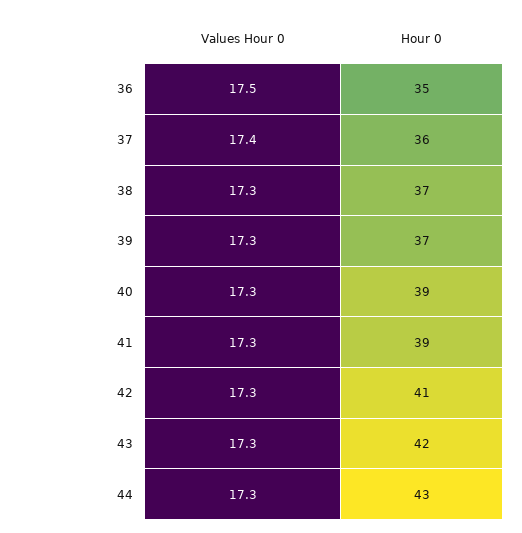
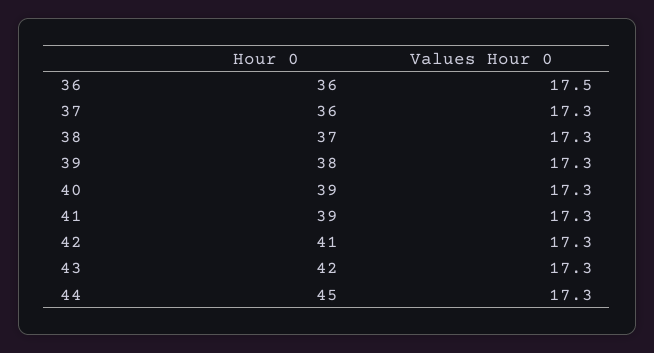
  {
    "Values Hour 0": {
      "36": 17.5,
-     "37": 17.4,
+     "37": 17.3,
      "38": 17.3,
      "39": 17.3,
      "40": 17.3,
      "41": 17.3,
      "42": 17.3,
      "43": 17.3,
      "44": 17.3
    },
    "Hour 0": {
-     "36": 35,
+     "36": 36,
      "37": 36,
      "38": 37,
-     "39": 37,
+     "39": 38,
      "40": 39,
      "41": 39,
      "42": 41,
      "43": 42,
-     "44": 43
+     "44": 45
    }
  }

